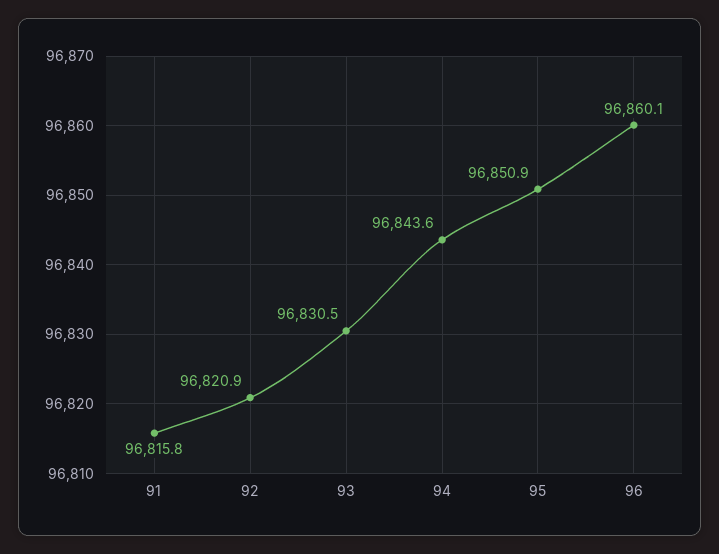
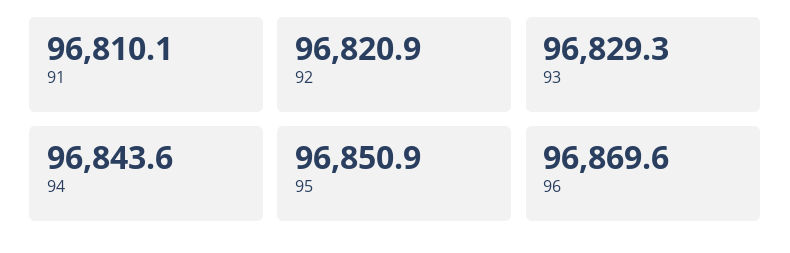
  {
-   "91": 96815.8,
+   "91": 96810.1,
    "92": 96820.9,
-   "93": 96830.5,
+   "93": 96829.3,
    "94": 96843.6,
    "95": 96850.9,
-   "96": 96860.1
+   "96": 96869.6
  }

